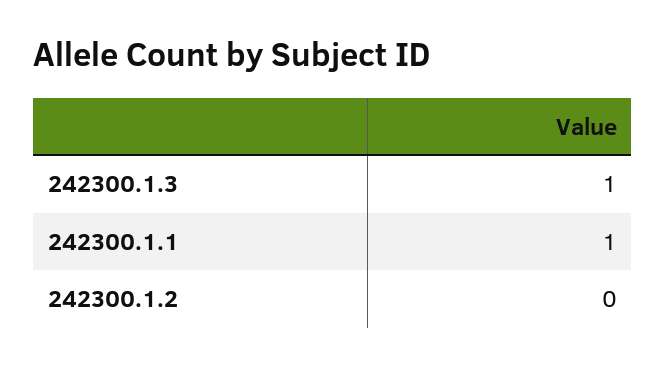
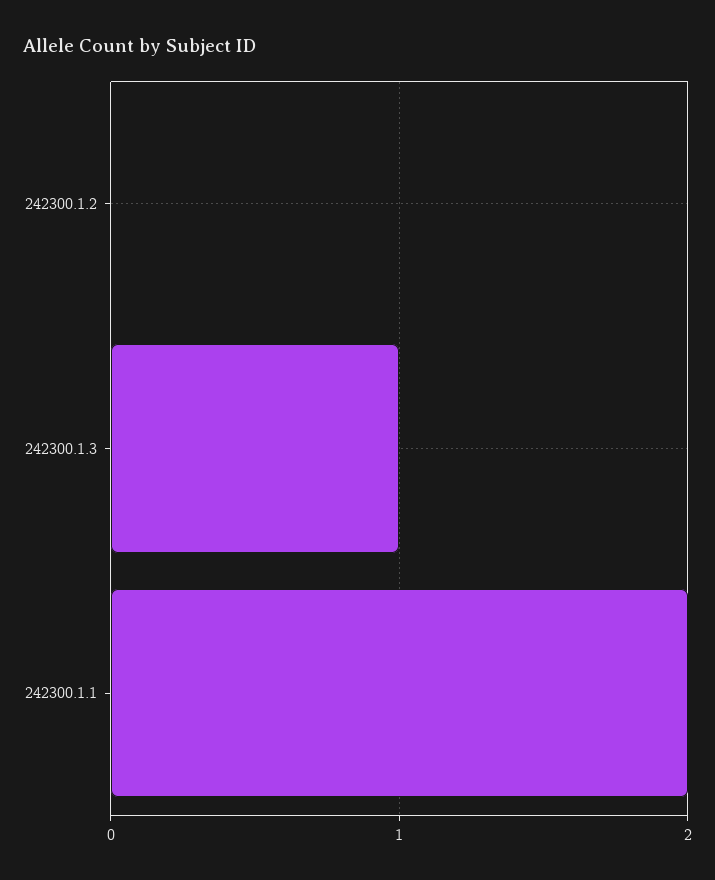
  {
    "242300.1.3": 1,
-   "242300.1.1": 1,
+   "242300.1.1": 2,
    "242300.1.2": 0
  }

